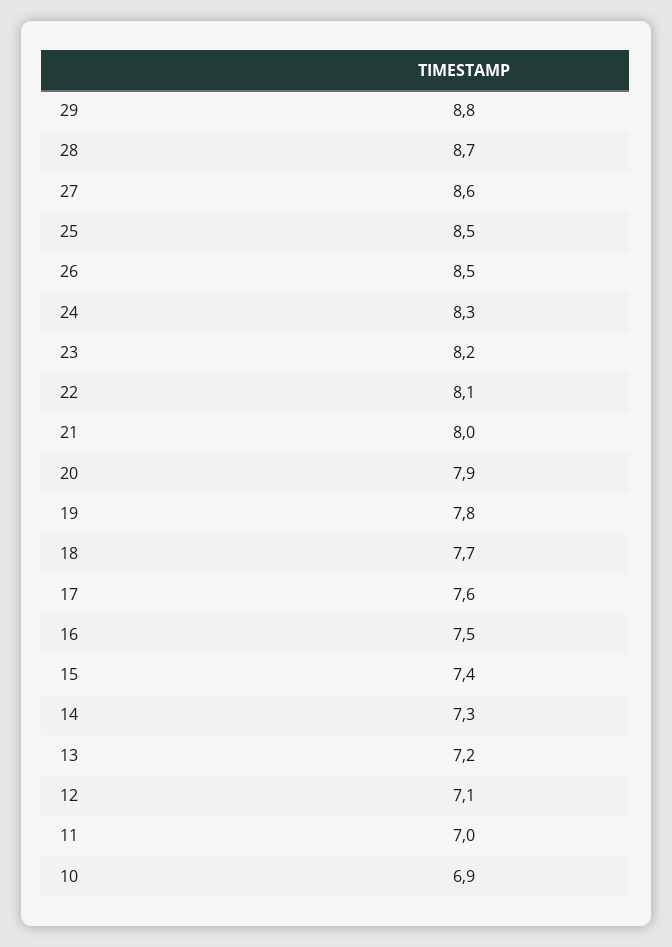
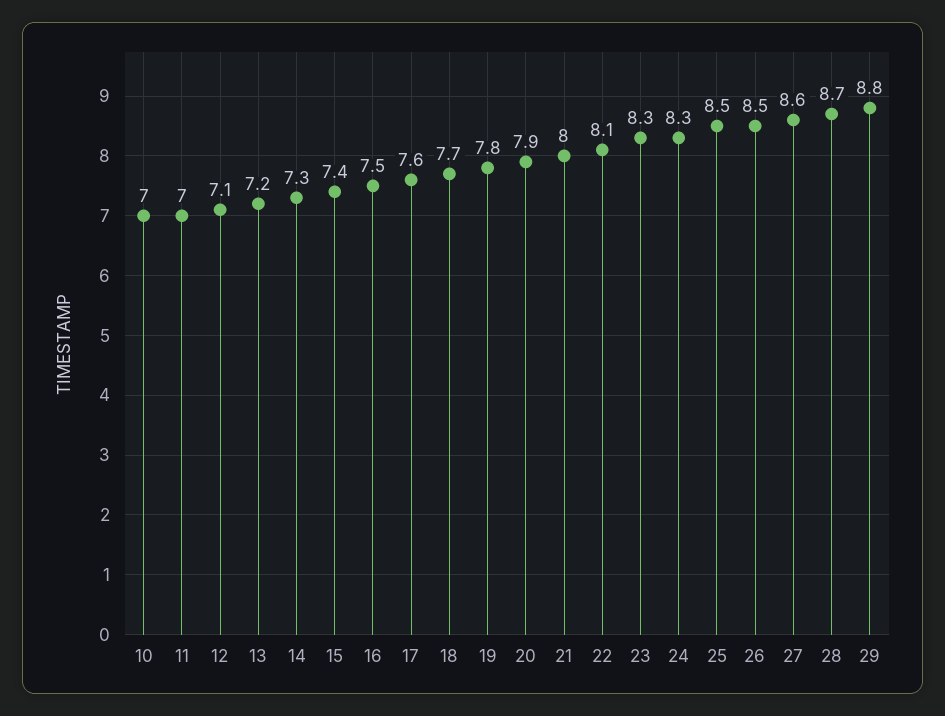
  {
    "29": 8.8,
    "28": 8.7,
    "27": 8.6,
    "25": 8.5,
    "26": 8.5,
    "24": 8.3,
-   "23": 8.2,
+   "23": 8.3,
    "22": 8.1,
    "21": 8,
    "20": 7.9,
    "19": 7.8,
    "18": 7.7,
    "17": 7.6,
    "16": 7.5,
    "15": 7.4,
    "14": 7.3,
    "13": 7.2,
    "12": 7.1,
    "11": 7,
-   "10": 6.9
+   "10": 7
  }

